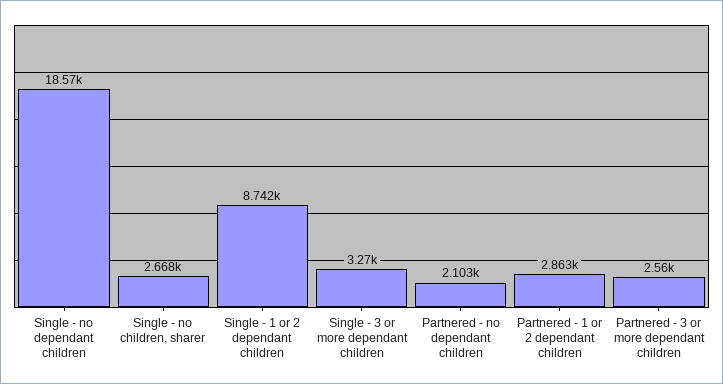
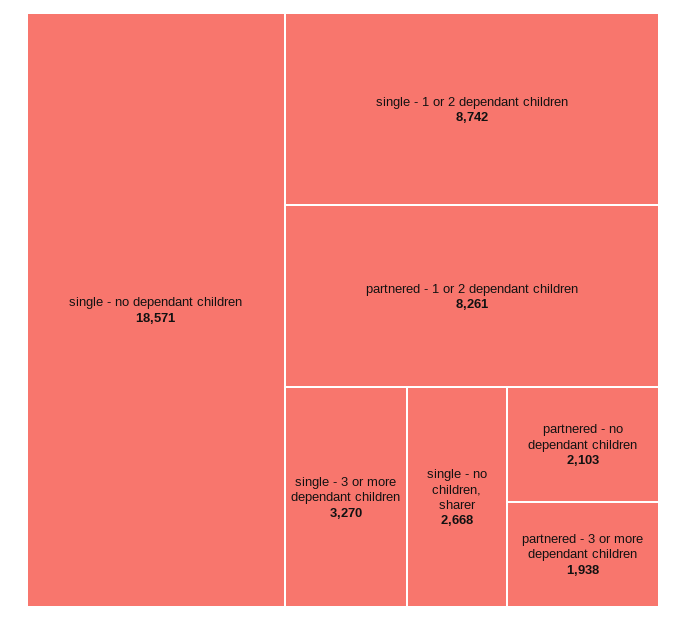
  {
    "Single - no dependant children": 18571,
    "Single - no children, sharer": 2668,
    "Single - 1 or 2 dependant children": 8742,
    "Single - 3 or more dependant children": 3270,
    "Partnered - no dependant children": 2103,
-   "Partnered - 1 or 2 dependant children": 2863,
+   "Partnered - 1 or 2 dependant children": 8261,
-   "Partnered - 3 or more dependant children": 2560
+   "Partnered - 3 or more dependant children": 1938
  }

